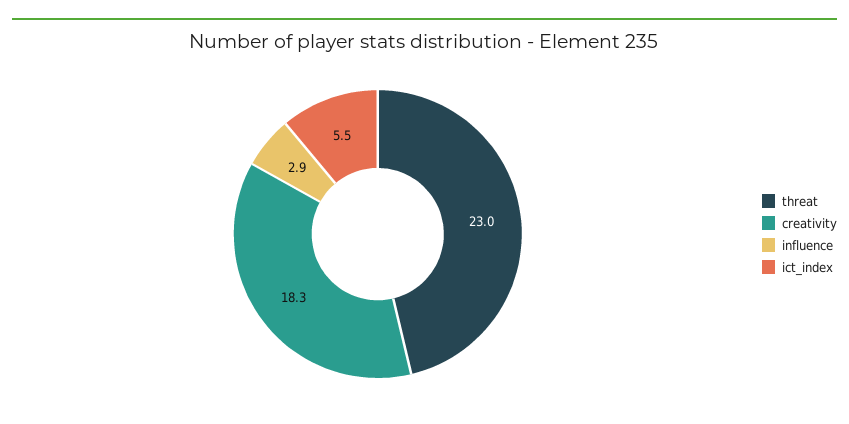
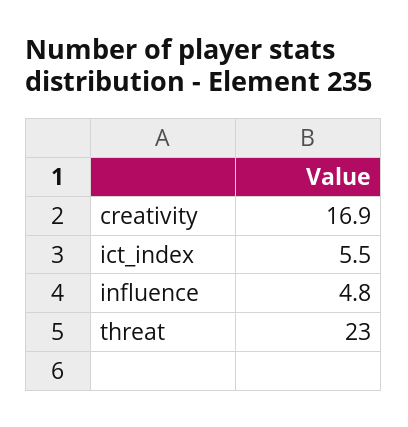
  {
    "threat": 23,
-   "creativity": 18.3,
+   "creativity": 16.9,
-   "influence": 2.9,
+   "influence": 4.8,
    "ict_index": 5.5
  }

